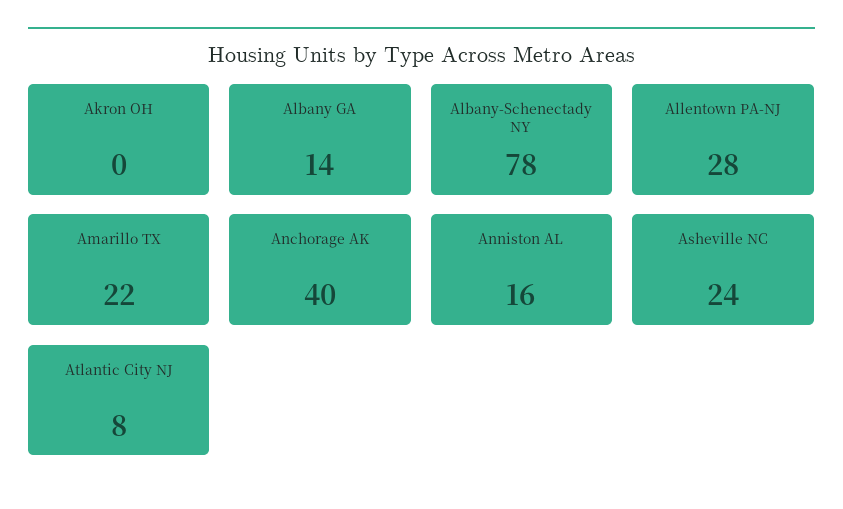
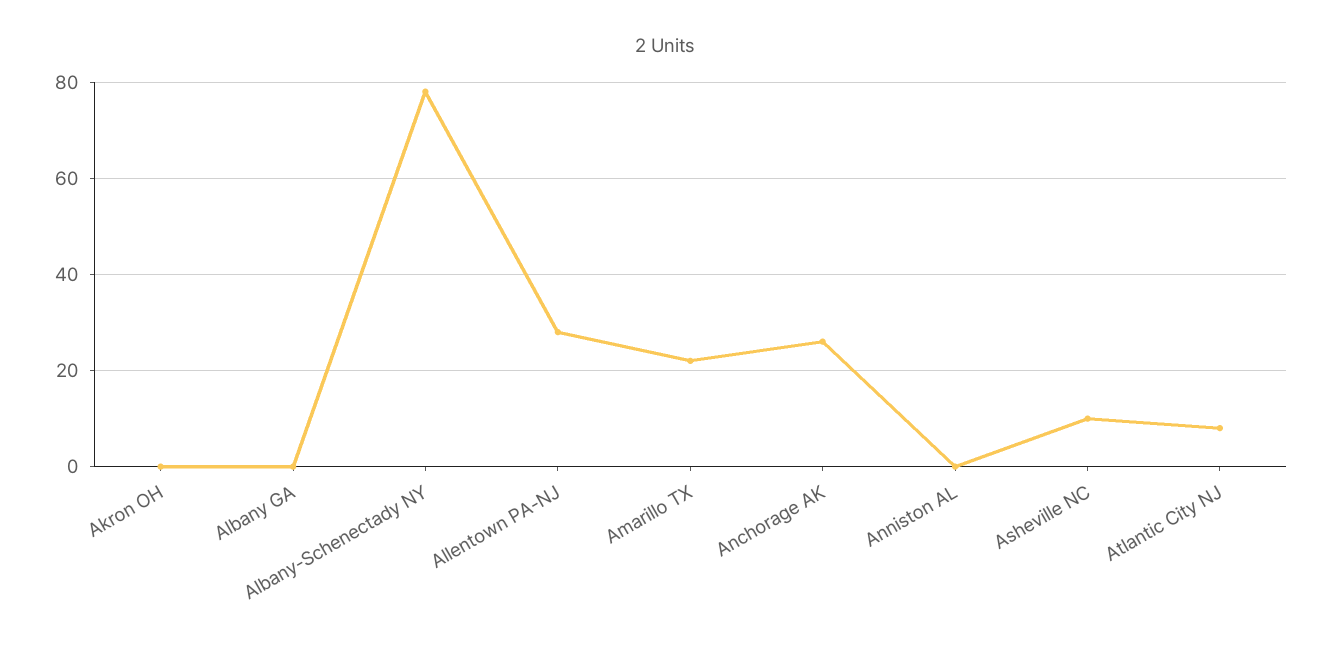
  {
    "Akron OH": 0,
-   "Albany GA": 14,
+   "Albany GA": 0,
    "Albany-Schenectady NY": 78,
    "Allentown PA-NJ": 28,
    "Amarillo TX": 22,
-   "Anchorage AK": 40,
+   "Anchorage AK": 25,
-   "Anniston AL": 16,
+   "Anniston AL": 0,
-   "Asheville NC": 24,
+   "Asheville NC": 10,
    "Atlantic City NJ": 8
  }

